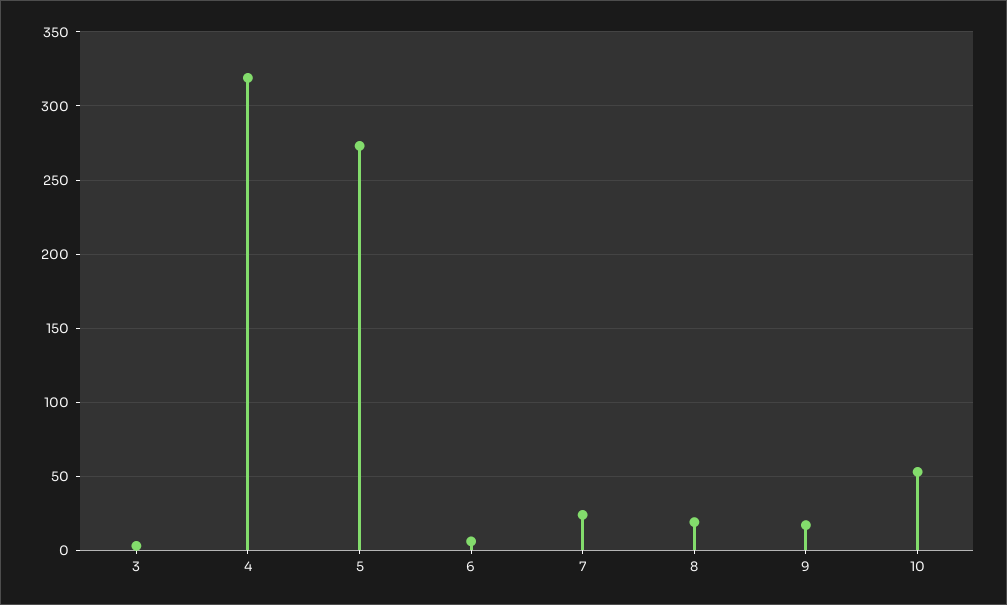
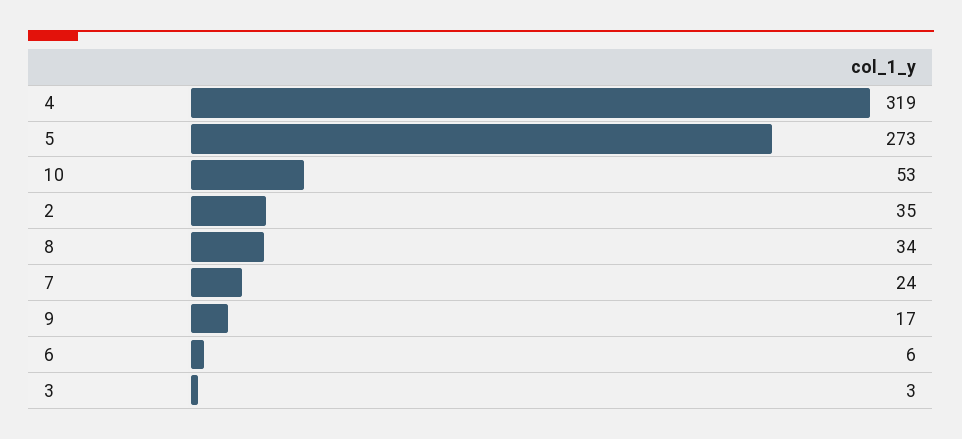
  {
    "3": 3,
    "4": 319,
    "5": 273,
    "6": 6,
    "7": 24,
-   "8": 20,
+   "8": 34,
    "9": 17,
-   "10": 53
+   "10": 53,
+   "2": 35
  }

